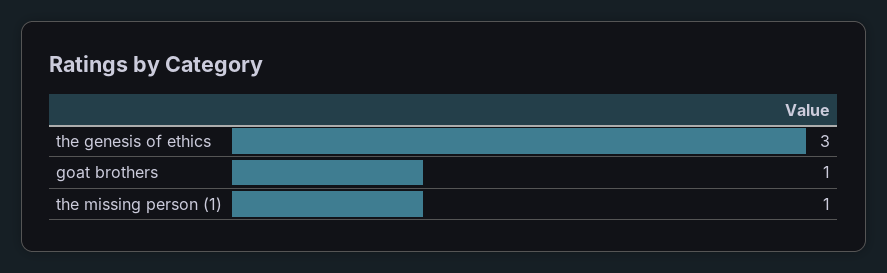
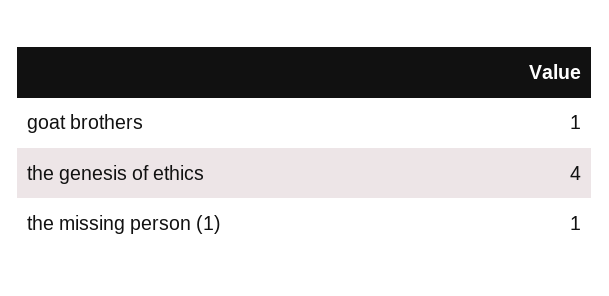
  {
-   "the genesis of ethics": 3,
+   "the genesis of ethics": 4,
    "goat brothers": 1,
    "the missing person (1)": 1
  }

